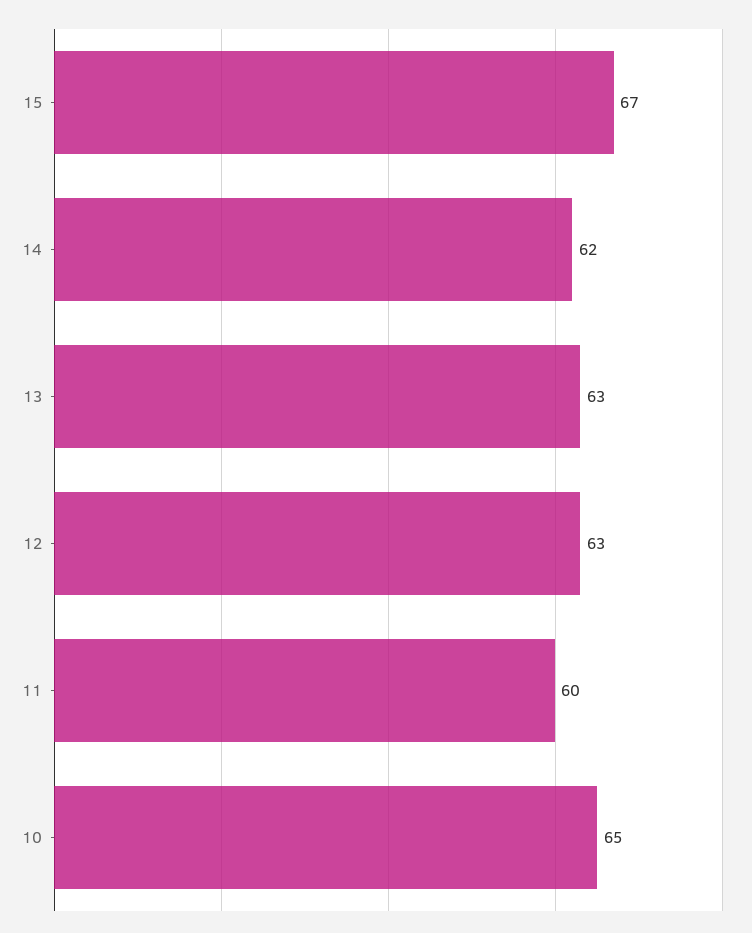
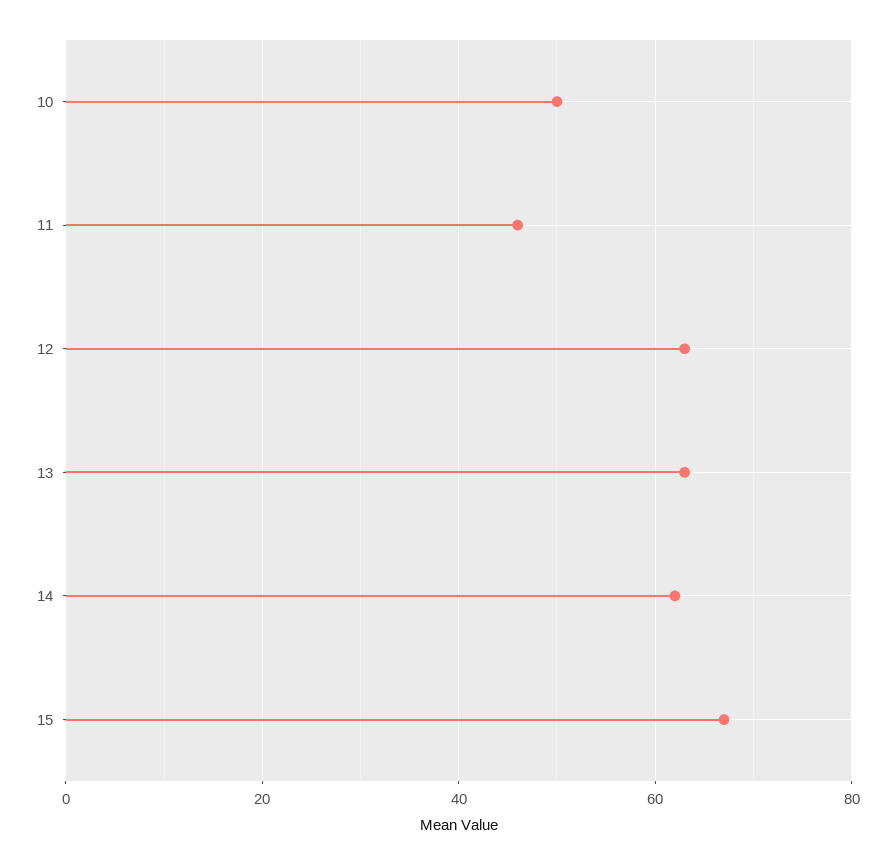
  {
    "15": 67,
    "14": 62,
    "13": 63,
    "12": 63,
-   "11": 60,
+   "11": 45,
-   "10": 65
+   "10": 50
  }

